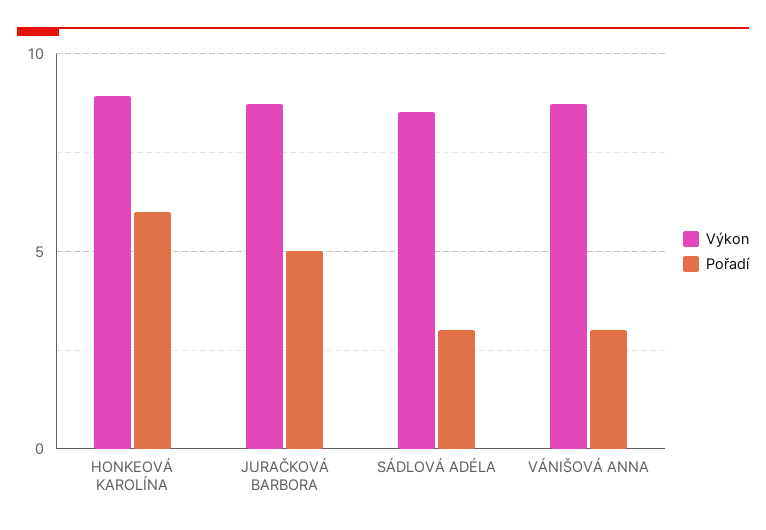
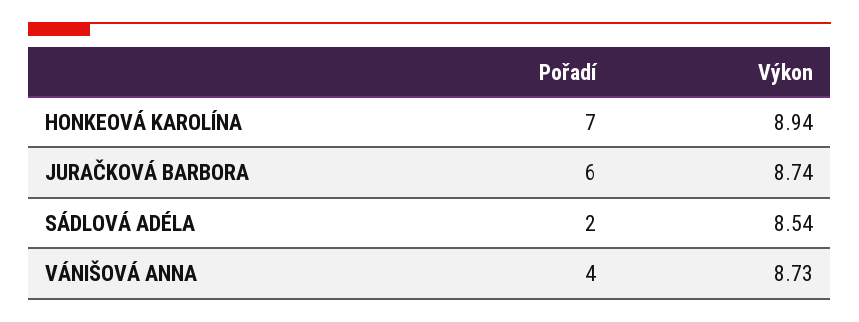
  {
    "Výkon": {
      "HONKEOVÁ KAROLÍNA": 8.94,
      "JURAČKOVÁ BARBORA": 8.74,
      "SÁDLOVÁ ADÉLA": 8.54,
      "VÁNIŠOVÁ ANNA": 8.73
    },
    "Pořadí": {
-     "HONKEOVÁ KAROLÍNA": 6,
+     "HONKEOVÁ KAROLÍNA": 7,
-     "JURAČKOVÁ BARBORA": 5,
+     "JURAČKOVÁ BARBORA": 6,
-     "SÁDLOVÁ ADÉLA": 3,
+     "SÁDLOVÁ ADÉLA": 2,
-     "VÁNIŠOVÁ ANNA": 3
+     "VÁNIŠOVÁ ANNA": 4
    }
  }

